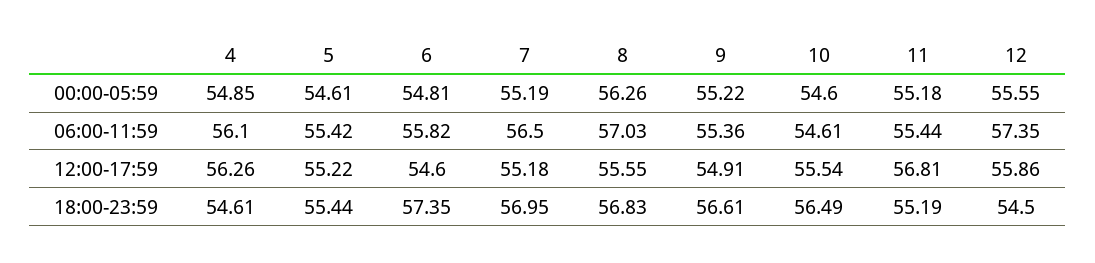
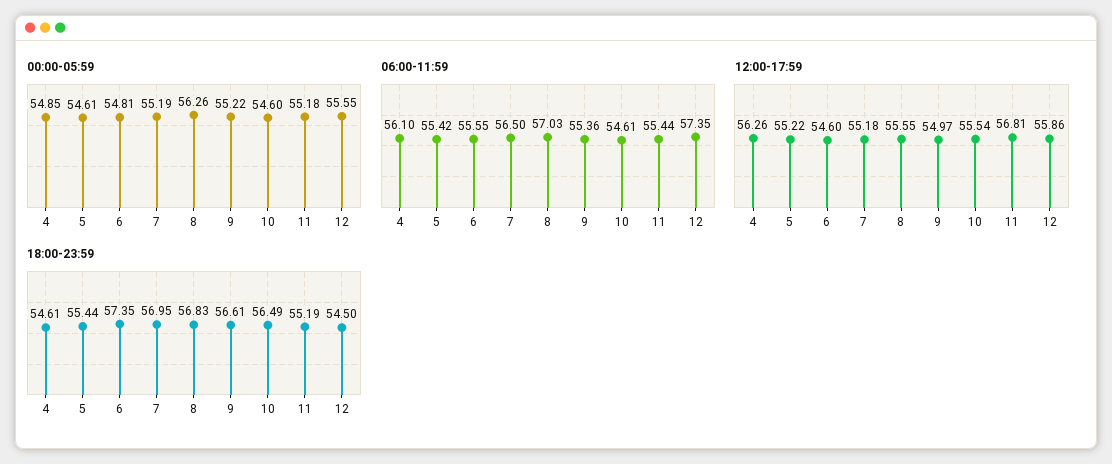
  {
    "00:00-05:59": {
      "4": 54.85,
      "5": 54.61,
      "6": 54.81,
      "7": 55.19,
      "8": 56.26,
      "9": 55.22,
      "10": 54.6,
      "11": 55.18,
      "12": 55.55
    },
    "06:00-11:59": {
      "4": 56.1,
      "5": 55.42,
-     "6": 55.82,
+     "6": 55.55,
      "7": 56.5,
      "8": 57.03,
      "9": 55.36,
      "10": 54.61,
      "11": 55.44,
      "12": 57.35
    },
    "12:00-17:59": {
      "4": 56.26,
      "5": 55.22,
      "6": 54.6,
      "7": 55.18,
      "8": 55.55,
-     "9": 54.91,
+     "9": 54.97,
      "10": 55.54,
      "11": 56.81,
      "12": 55.86
    },
    "18:00-23:59": {
      "4": 54.61,
      "5": 55.44,
      "6": 57.35,
      "7": 56.95,
      "8": 56.83,
      "9": 56.61,
      "10": 56.49,
      "11": 55.19,
      "12": 54.5
    }
  }

